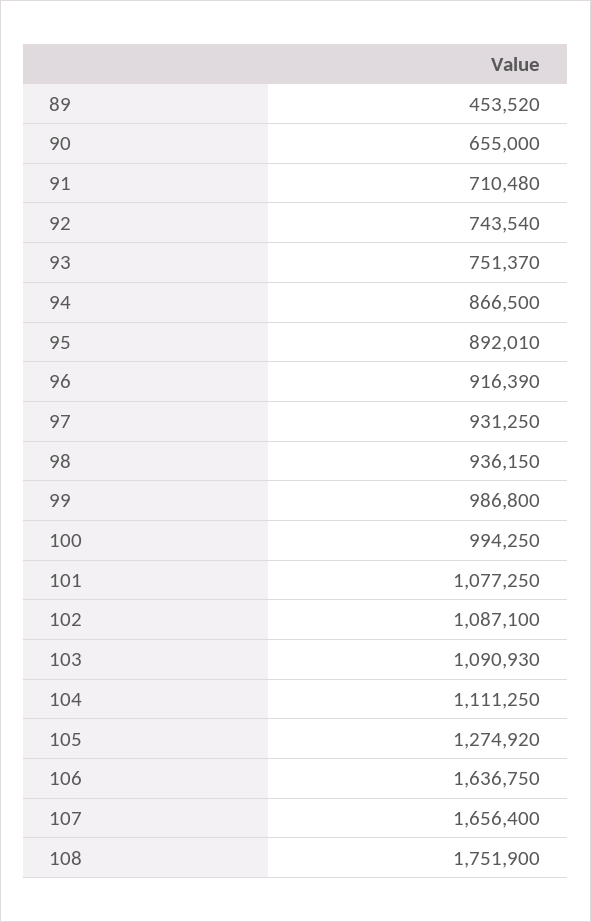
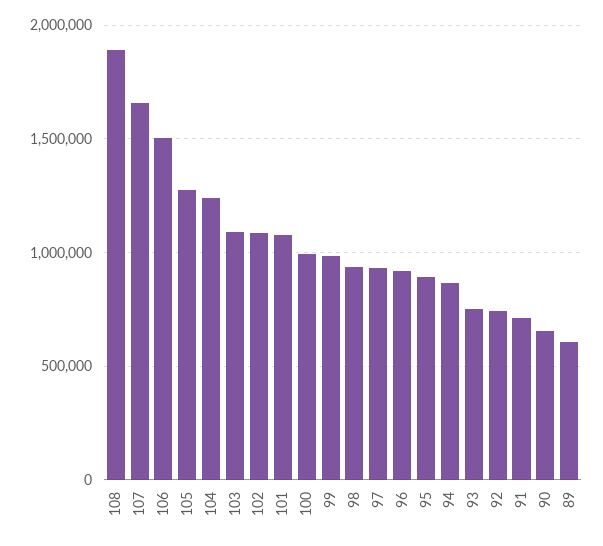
  {
-   "89": 453520,
+   "89": 600000,
    "90": 655000,
    "91": 710480,
    "92": 743540,
    "93": 751370,
    "94": 866500,
    "95": 892010,
    "96": 916390,
    "97": 931250,
    "98": 936150,
    "99": 986800,
    "100": 994250,
    "101": 1077250,
    "102": 1087100,
    "103": 1090930,
-   "104": 1111250,
+   "104": 1250000,
    "105": 1274920,
-   "106": 1636750,
+   "106": 1500000,
    "107": 1656400,
-   "108": 1751900
+   "108": 1900000
  }

